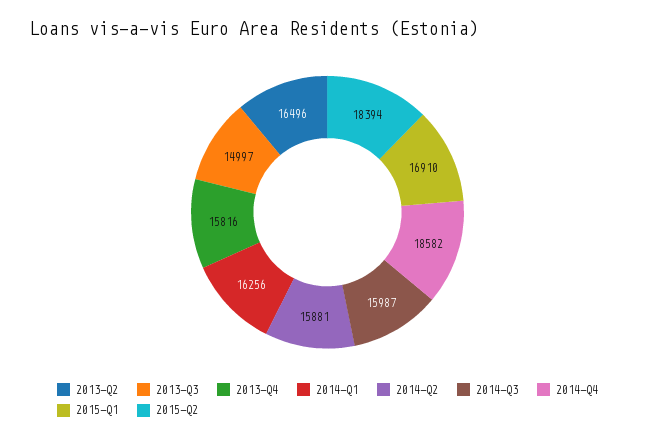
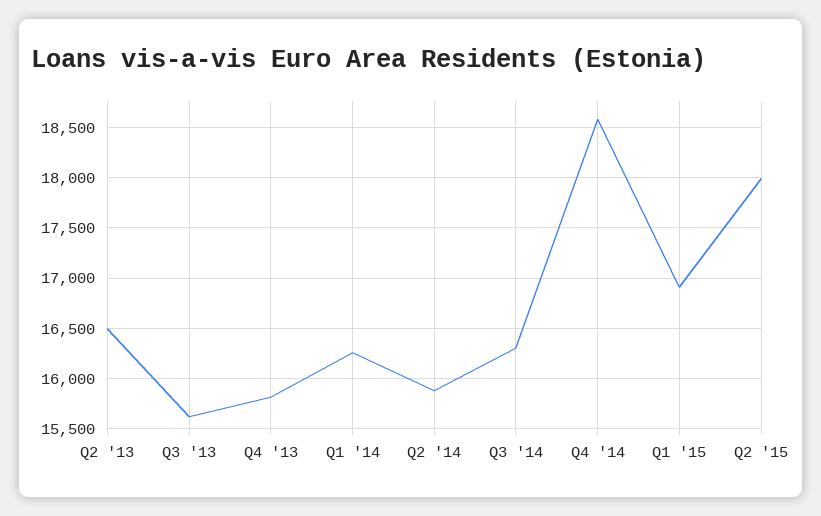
  {
    "2013-Q2": 16496,
-   "2013-Q3": 14997,
+   "2013-Q3": 15600,
    "2013-Q4": 15816,
    "2014-Q1": 16256,
    "2014-Q2": 15881,
-   "2014-Q3": 15987,
+   "2014-Q3": 16300,
    "2014-Q4": 18582,
    "2015-Q1": 16910,
-   "2015-Q2": 18394
+   "2015-Q2": 18000
  }

